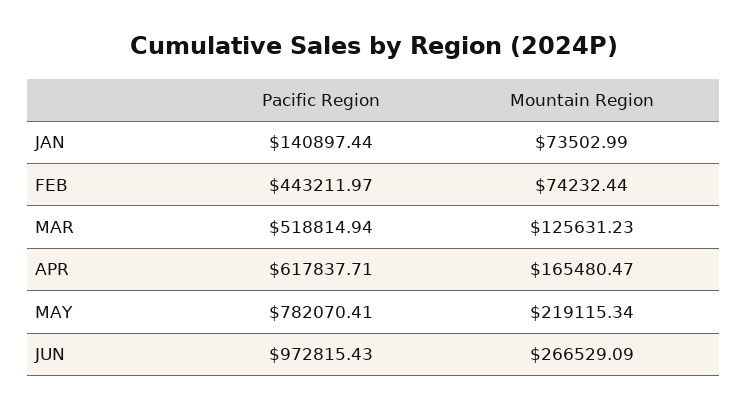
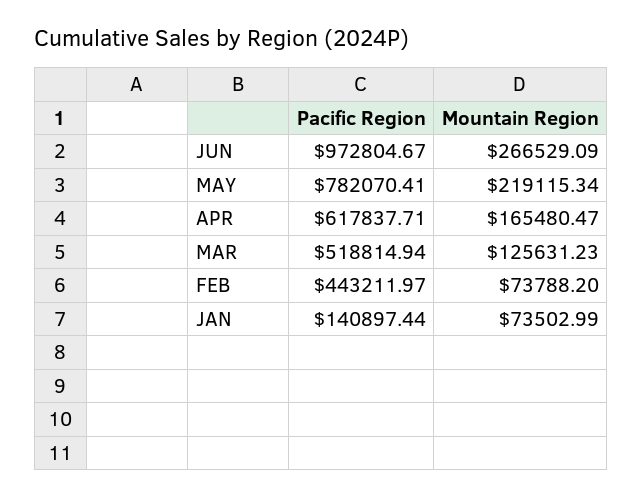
  {
    "Pacific Region": {
      "JAN": 140897.44,
      "FEB": 443211.97,
      "MAR": 518814.94,
      "APR": 617837.71,
      "MAY": 782070.41,
-     "JUN": 972815.43
+     "JUN": 972804.67
    },
    "Mountain Region": {
      "JAN": 73502.99,
-     "FEB": 74232.44,
+     "FEB": 73788.2,
      "MAR": 125631.23,
      "APR": 165480.47,
      "MAY": 219115.34,
      "JUN": 266529.09
    }
  }

